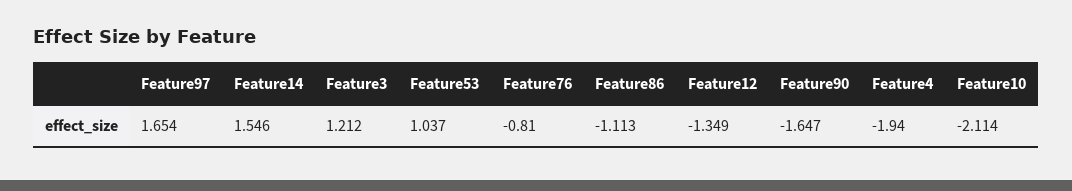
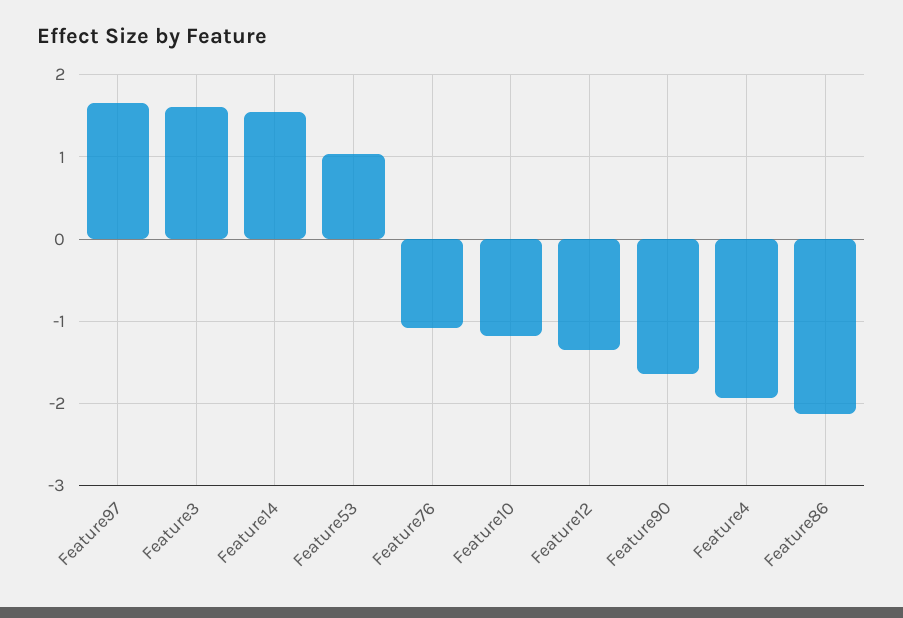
  {
    "Feature97": 1.654,
    "Feature14": 1.546,
-   "Feature3": 1.212,
+   "Feature3": 1.6,
    "Feature53": 1.037,
-   "Feature76": -0.81,
+   "Feature76": -1.1,
-   "Feature86": -1.113,
+   "Feature86": -2.1,
    "Feature12": -1.349,
    "Feature90": -1.647,
    "Feature4": -1.94,
-   "Feature10": -2.114
+   "Feature10": -1.2
  }

